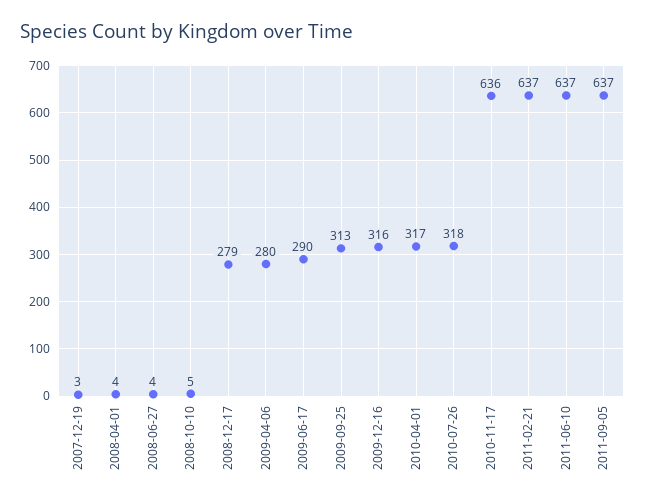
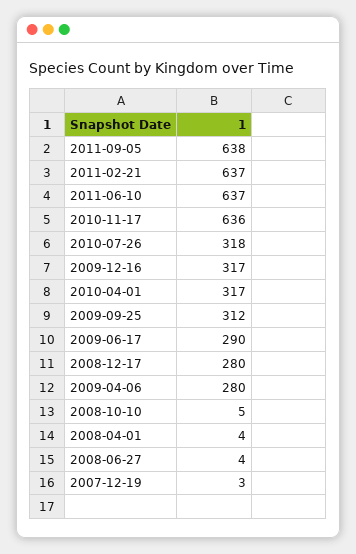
  {
    "2007-12-19": 3,
    "2008-04-01": 4,
    "2008-06-27": 4,
    "2008-10-10": 5,
-   "2008-12-17": 279,
+   "2008-12-17": 280,
    "2009-04-06": 280,
    "2009-06-17": 290,
-   "2009-09-25": 313,
+   "2009-09-25": 312,
-   "2009-12-16": 316,
+   "2009-12-16": 317,
    "2010-04-01": 317,
    "2010-07-26": 318,
    "2010-11-17": 636,
    "2011-02-21": 637,
    "2011-06-10": 637,
-   "2011-09-05": 637
+   "2011-09-05": 638
  }

